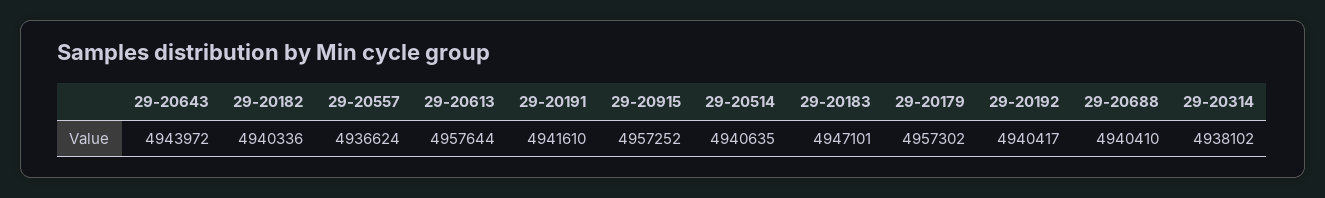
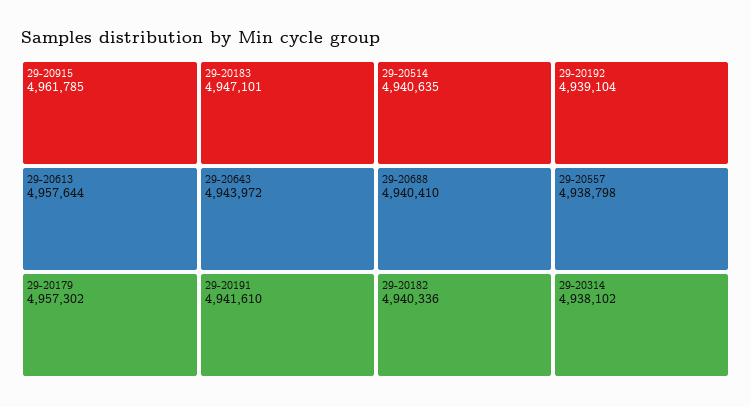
  {
    "29-20643": 4943972,
    "29-20182": 4940336,
-   "29-20557": 4936624,
+   "29-20557": 4938798,
    "29-20613": 4957644,
    "29-20191": 4941610,
-   "29-20915": 4957252,
+   "29-20915": 4961785,
    "29-20514": 4940635,
    "29-20183": 4947101,
    "29-20179": 4957302,
-   "29-20192": 4940417,
+   "29-20192": 4939104,
    "29-20688": 4940410,
    "29-20314": 4938102
  }

